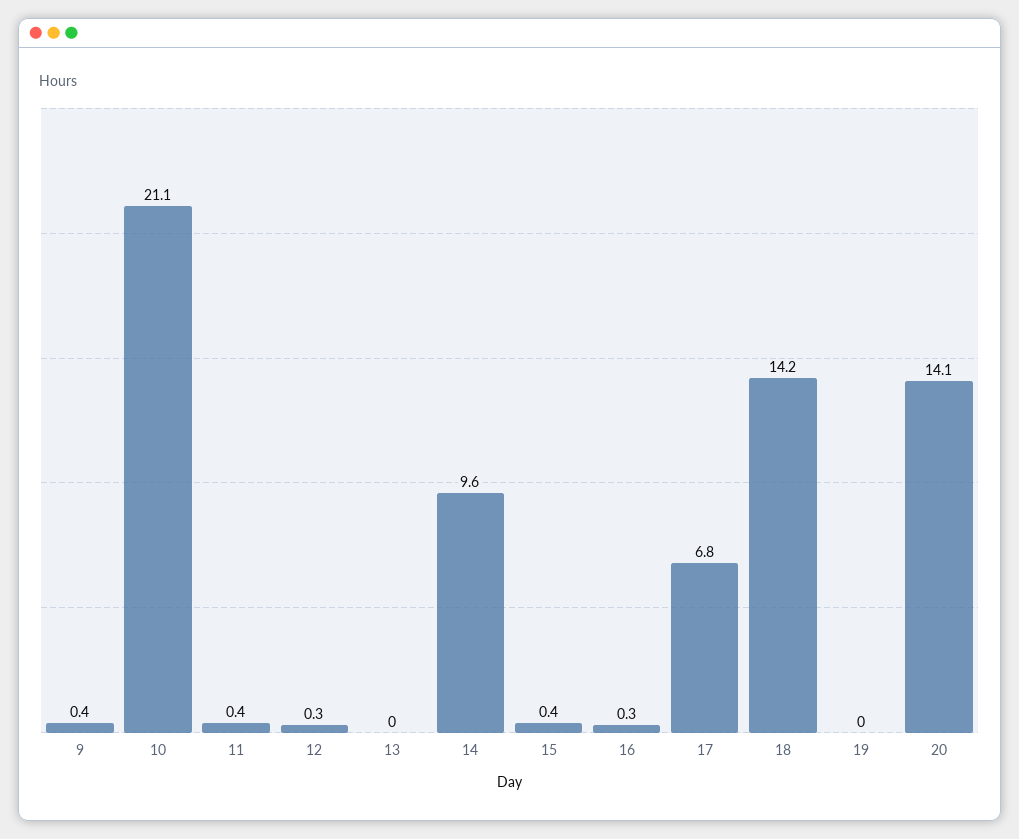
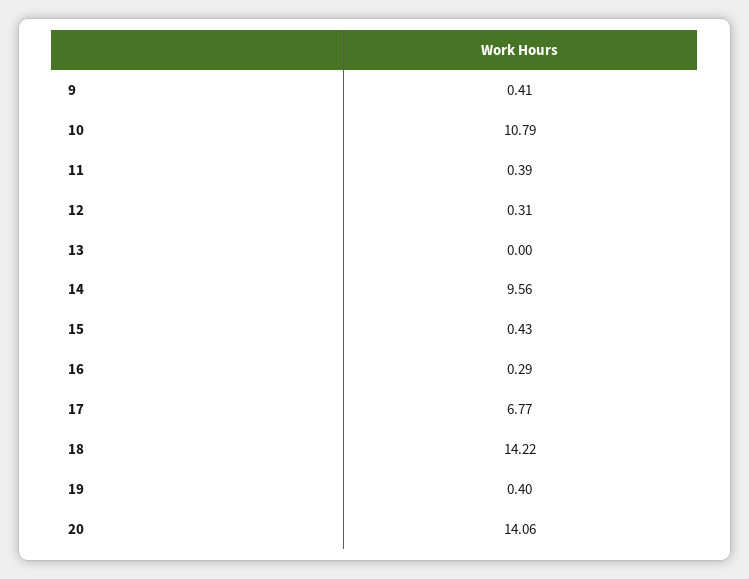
  {
    "9": 0.41,
-   "10": 21.1,
+   "10": 10.79,
    "11": 0.39,
    "12": 0.31,
    "13": 0,
    "14": 9.56,
    "15": 0.43,
    "16": 0.29,
    "17": 6.77,
    "18": 14.22,
-   "19": 0,
+   "19": 0.4,
    "20": 14.06
  }

